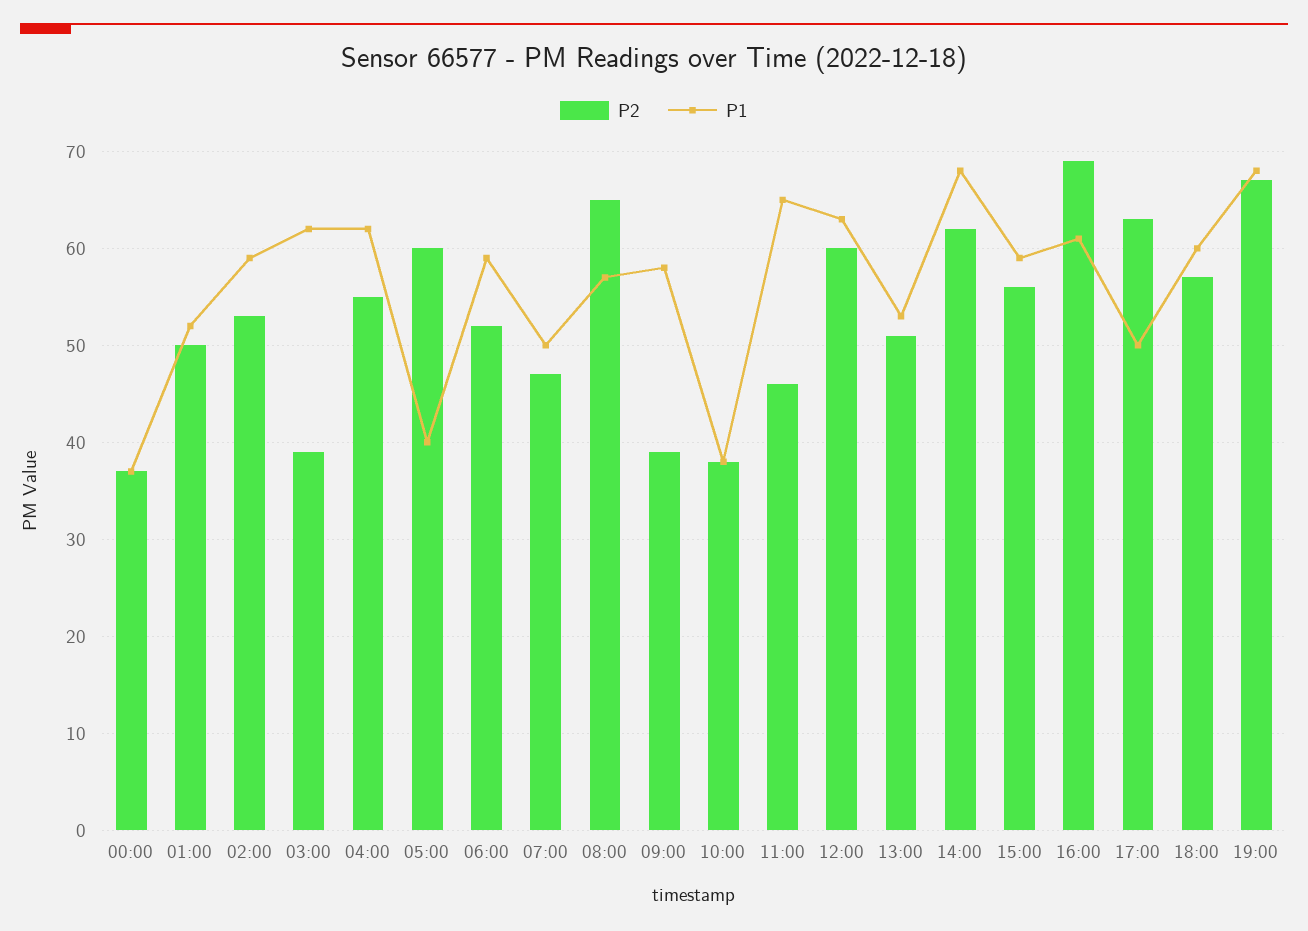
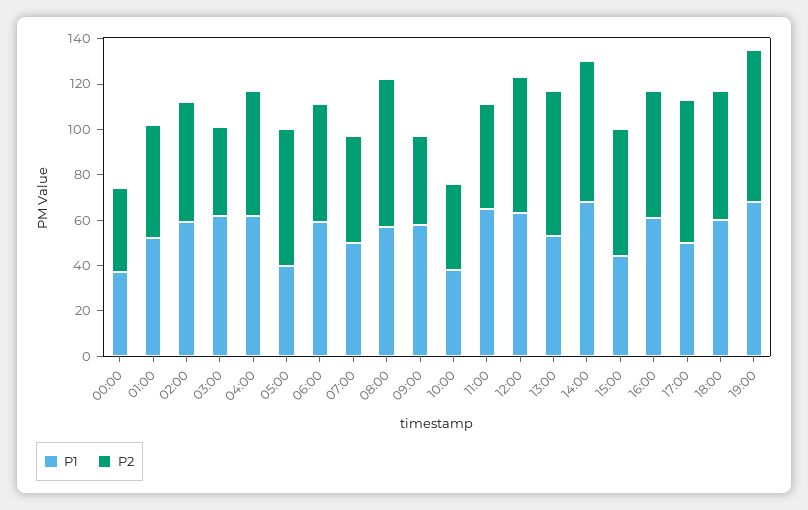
  {
    "P2": {
      "00:00": 37,
      "01:00": 50,
      "02:00": 53,
      "03:00": 39,
      "04:00": 55,
      "05:00": 60,
      "06:00": 52,
      "07:00": 47,
      "08:00": 65,
      "09:00": 39,
      "10:00": 38,
      "11:00": 46,
      "12:00": 60,
-     "13:00": 51,
+     "13:00": 65,
      "14:00": 62,
      "15:00": 56,
-     "16:00": 69,
+     "16:00": 55,
      "17:00": 63,
      "18:00": 57,
      "19:00": 67
    },
    "P1": {
      "00:00": 37,
      "01:00": 52,
      "02:00": 59,
      "03:00": 62,
      "04:00": 62,
      "05:00": 40,
      "06:00": 59,
      "07:00": 50,
      "08:00": 57,
      "09:00": 58,
      "10:00": 38,
      "11:00": 65,
      "12:00": 63,
      "13:00": 53,
      "14:00": 68,
-     "15:00": 59,
+     "15:00": 45,
      "16:00": 61,
      "17:00": 50,
      "18:00": 60,
      "19:00": 68
    }
  }

